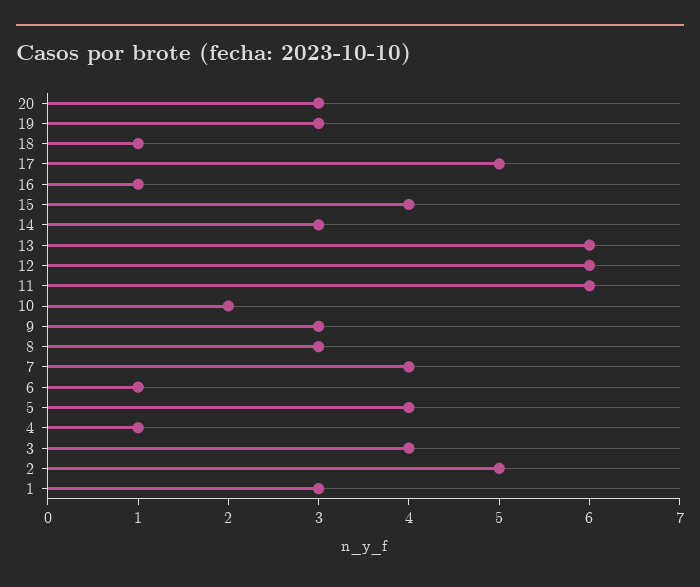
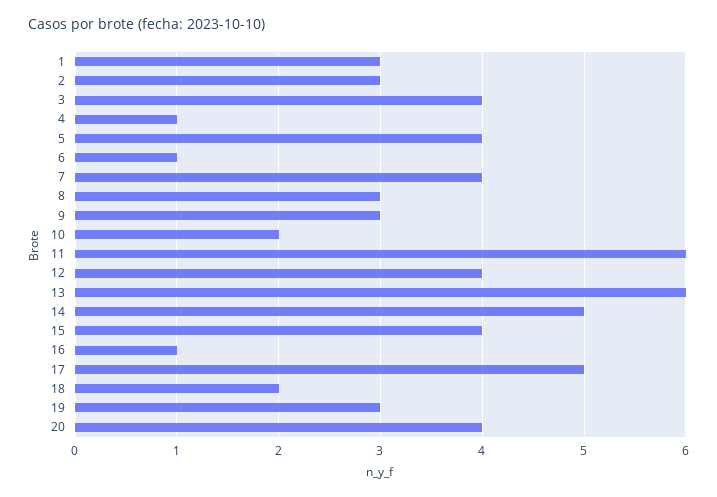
  {
-   "20": 3,
+   "20": 4,
    "19": 3,
-   "18": 1,
+   "18": 2,
    "17": 5,
    "16": 1,
    "15": 4,
-   "14": 3,
+   "14": 5,
    "13": 6,
-   "12": 6,
+   "12": 4,
    "11": 6,
    "10": 2,
    "9": 3,
    "8": 3,
    "7": 4,
    "6": 1,
    "5": 4,
    "4": 1,
    "3": 4,
-   "2": 5,
+   "2": 3,
    "1": 3
  }

